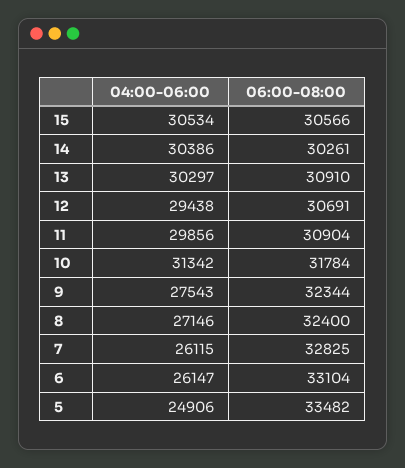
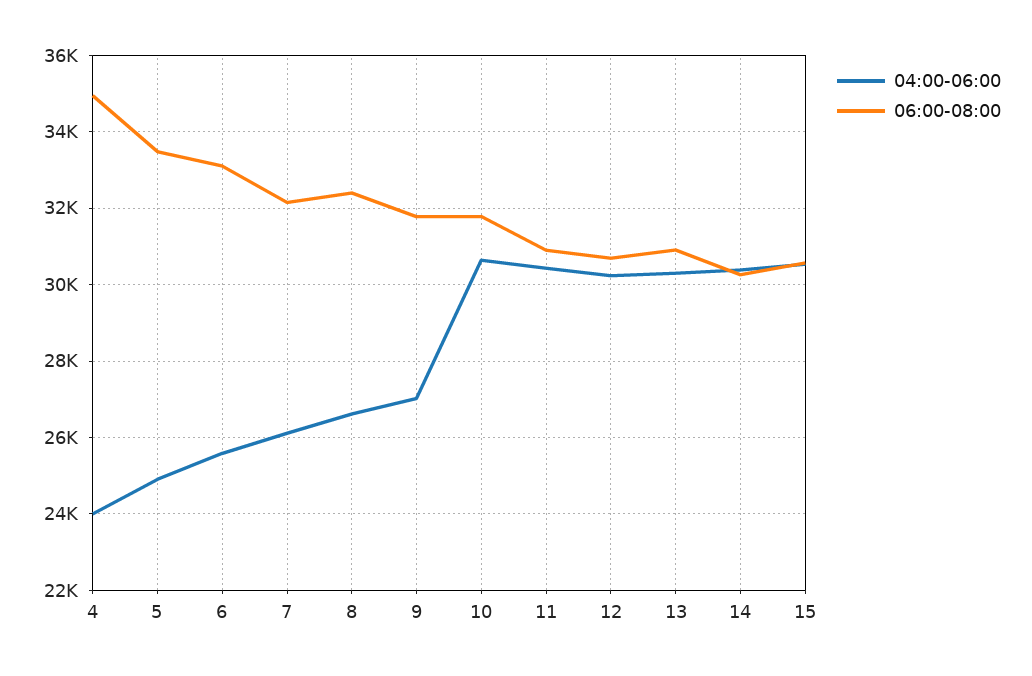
  {
    "04:00-06:00": {
      "15": 30534,
      "14": 30386,
      "13": 30297,
-     "12": 29438,
+     "12": 30200,
-     "11": 29856,
+     "11": 30400,
-     "10": 31342,
+     "10": 30600,
-     "9": 27543,
+     "9": 27000,
-     "8": 27146,
+     "8": 26600,
      "7": 26115,
-     "6": 26147,
+     "6": 25600,
-     "5": 24906
+     "5": 24906,
+     "4": 24000
    },
    "06:00-08:00": {
      "15": 30566,
      "14": 30261,
      "13": 30910,
      "12": 30691,
      "11": 30904,
      "10": 31784,
-     "9": 32344,
+     "9": 31800,
      "8": 32400,
-     "7": 32825,
+     "7": 32200,
      "6": 33104,
-     "5": 33482
+     "5": 33482,
+     "4": 35000
    }
  }

